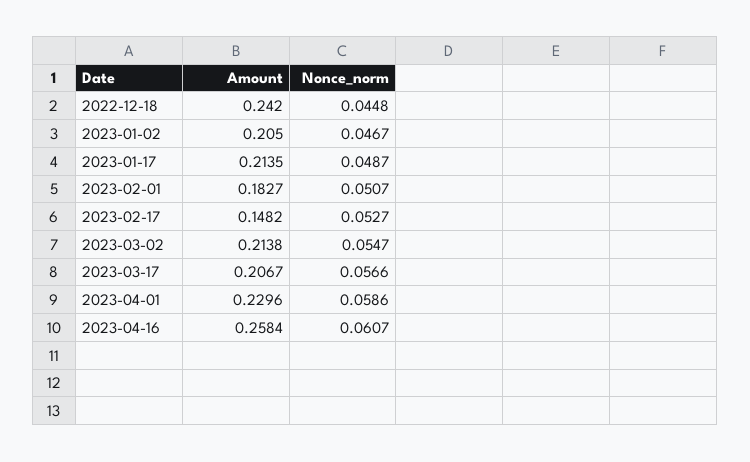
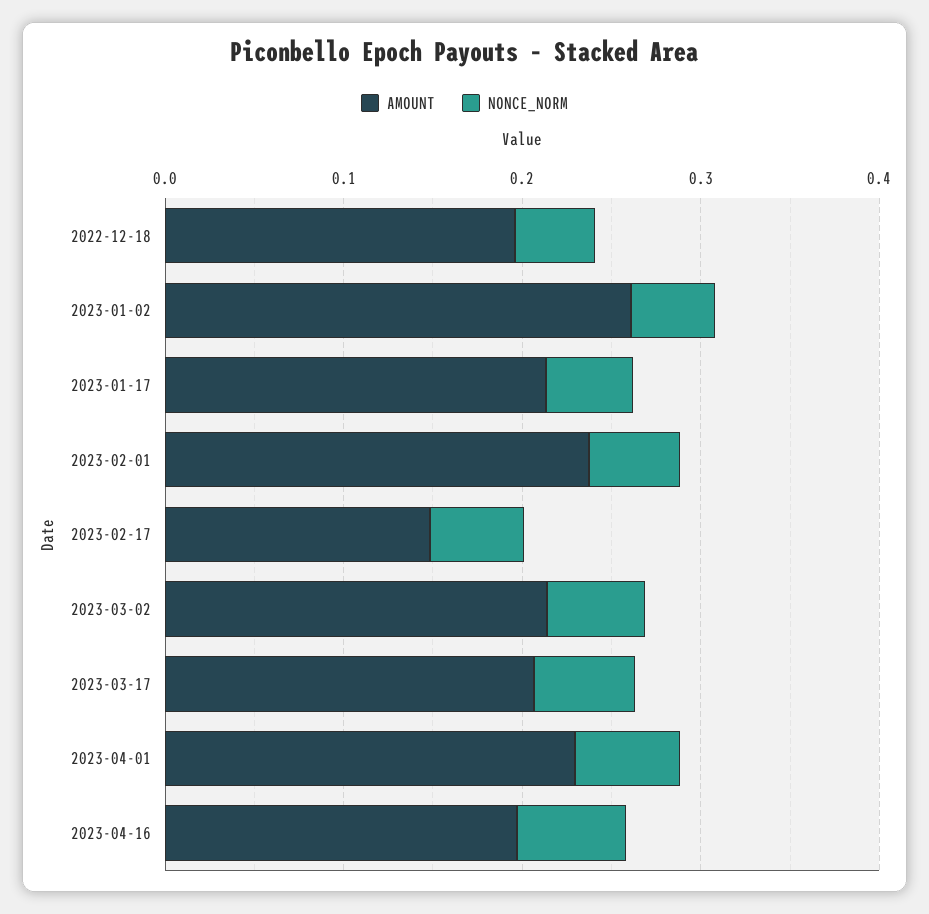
  {
    "Amount": {
-     "2022-12-18": 0.242,
+     "2022-12-18": 0.2,
-     "2023-01-02": 0.205,
+     "2023-01-02": 0.26,
      "2023-01-17": 0.2135,
-     "2023-02-01": 0.1827,
+     "2023-02-01": 0.24,
      "2023-02-17": 0.1482,
      "2023-03-02": 0.2138,
      "2023-03-17": 0.2067,
      "2023-04-01": 0.2296,
-     "2023-04-16": 0.2584
+     "2023-04-16": 0.2
    },
    "Nonce_norm": {
      "2022-12-18": 0.0448,
      "2023-01-02": 0.0467,
      "2023-01-17": 0.0487,
      "2023-02-01": 0.0507,
      "2023-02-17": 0.0527,
      "2023-03-02": 0.0547,
      "2023-03-17": 0.0566,
      "2023-04-01": 0.0586,
      "2023-04-16": 0.0607
    }
  }

